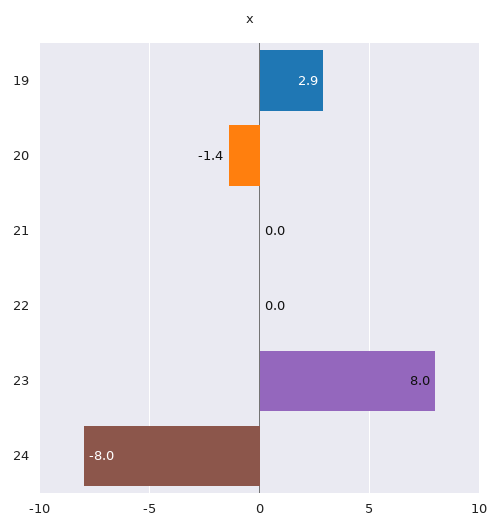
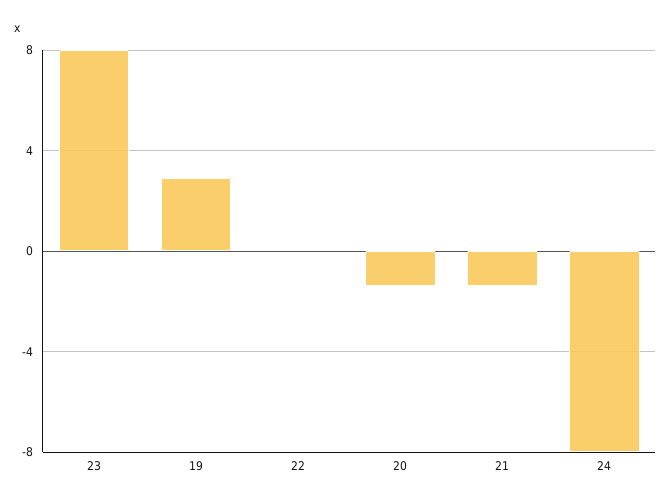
  {
    "19": 2.9,
    "20": -1.4,
-   "21": 0,
+   "21": -1.5,
    "22": 0,
    "23": 8,
    "24": -8
  }

